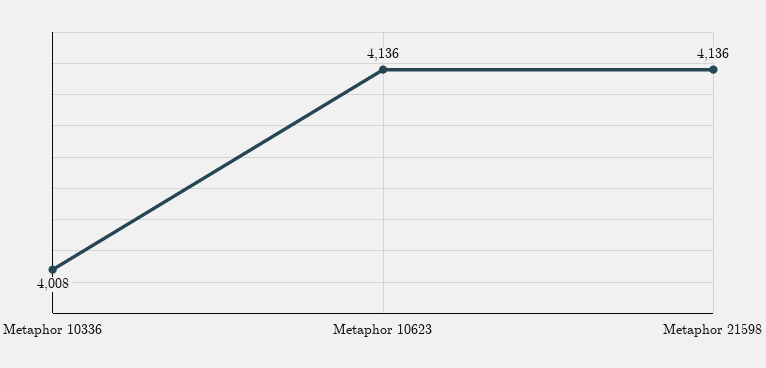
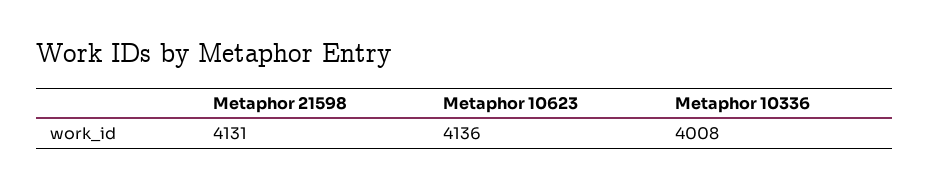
  {
    "Metaphor 10336": 4008,
    "Metaphor 10623": 4136,
-   "Metaphor 21598": 4136
+   "Metaphor 21598": 4131
  }

